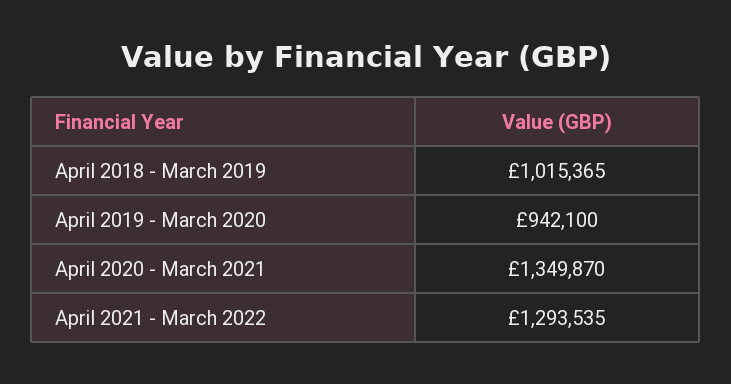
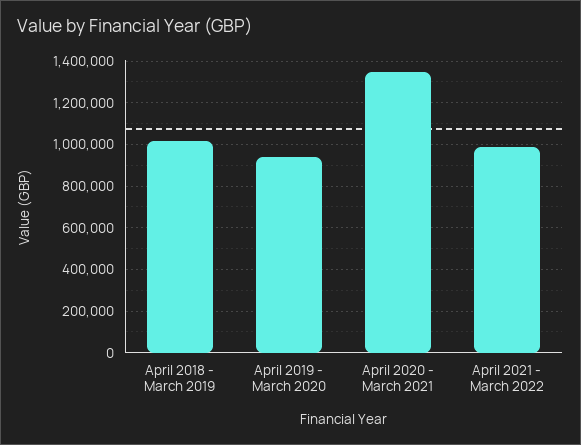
  {
    "April 2018 - March 2019": 1015365,
    "April 2019 - March 2020": 942100,
    "April 2020 - March 2021": 1349870,
-   "April 2021 - March 2022": 1293535
+   "April 2021 - March 2022": 1000000
  }

